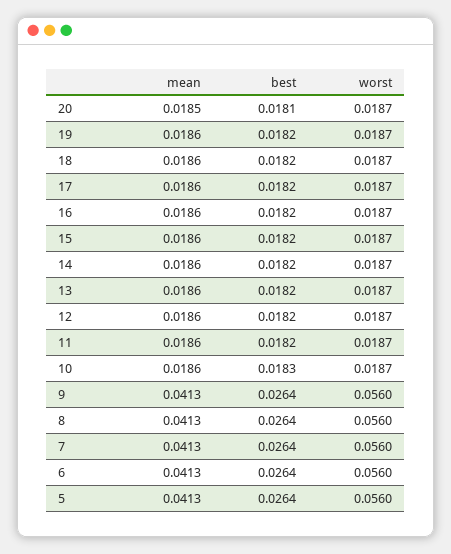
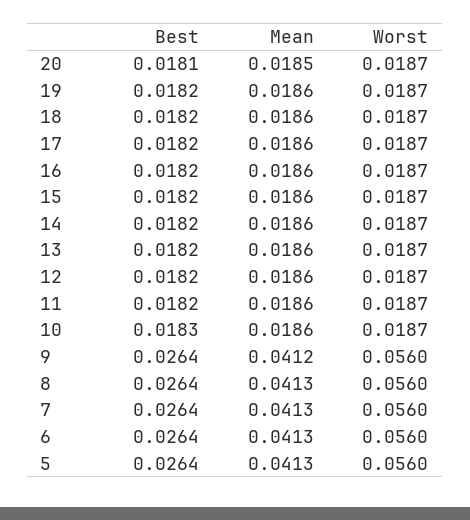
  {
    "mean": {
      "20": 0.0185,
      "19": 0.0186,
      "18": 0.0186,
      "17": 0.0186,
      "16": 0.0186,
      "15": 0.0186,
      "14": 0.0186,
      "13": 0.0186,
      "12": 0.0186,
      "11": 0.0186,
      "10": 0.0186,
-     "9": 0.0413,
+     "9": 0.0412,
      "8": 0.0413,
      "7": 0.0413,
      "6": 0.0413,
      "5": 0.0413
    },
    "best": {
      "20": 0.0181,
      "19": 0.0182,
      "18": 0.0182,
      "17": 0.0182,
      "16": 0.0182,
      "15": 0.0182,
      "14": 0.0182,
      "13": 0.0182,
      "12": 0.0182,
      "11": 0.0182,
      "10": 0.0183,
      "9": 0.0264,
      "8": 0.0264,
      "7": 0.0264,
      "6": 0.0264,
      "5": 0.0264
    },
    "worst": {
      "20": 0.0187,
      "19": 0.0187,
      "18": 0.0187,
      "17": 0.0187,
      "16": 0.0187,
      "15": 0.0187,
      "14": 0.0187,
      "13": 0.0187,
      "12": 0.0187,
      "11": 0.0187,
      "10": 0.0187,
      "9": 0.056,
      "8": 0.056,
      "7": 0.056,
      "6": 0.056,
      "5": 0.056
    }
  }

